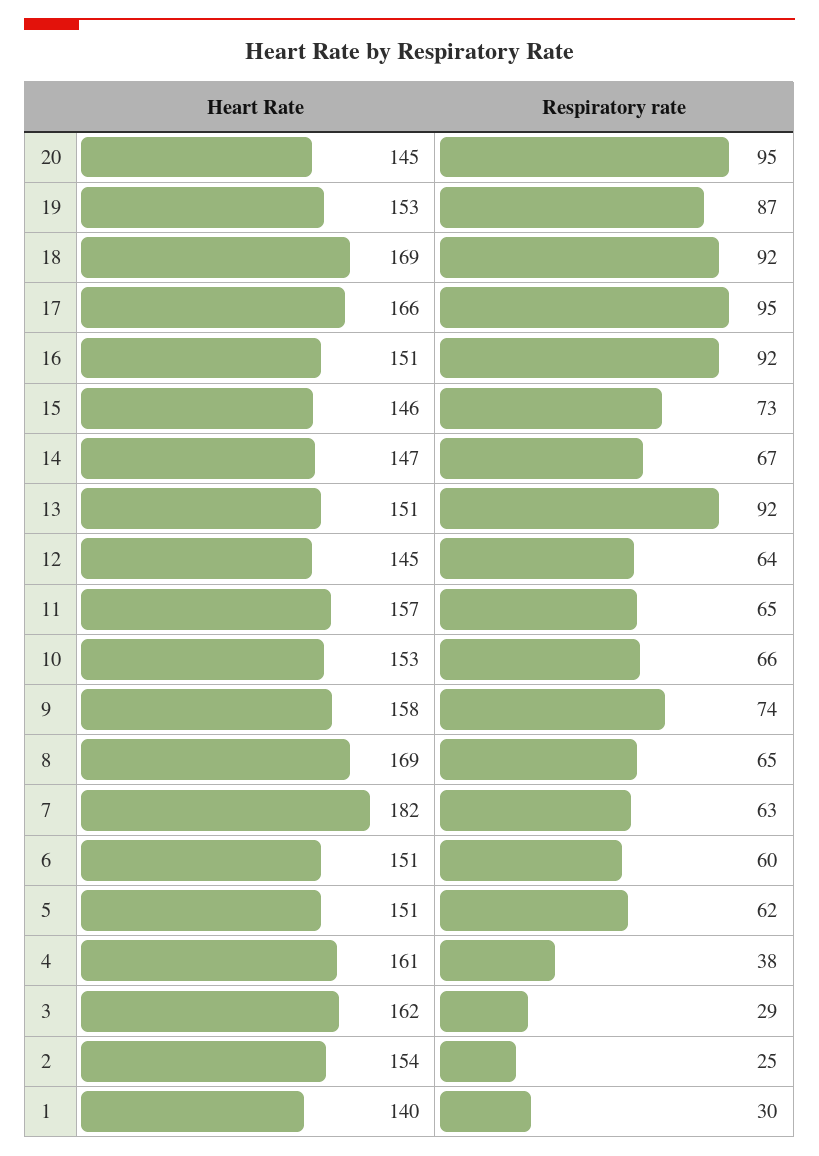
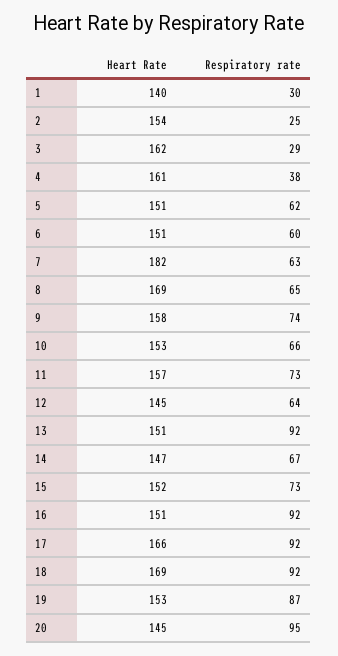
  {
    "Heart Rate": {
      "20": 145,
      "19": 153,
      "18": 169,
      "17": 166,
      "16": 151,
-     "15": 146,
+     "15": 152,
      "14": 147,
      "13": 151,
      "12": 145,
      "11": 157,
      "10": 153,
      "9": 158,
      "8": 169,
      "7": 182,
      "6": 151,
      "5": 151,
      "4": 161,
      "3": 162,
      "2": 154,
      "1": 140
    },
    "Respiratory rate": {
      "20": 95,
      "19": 87,
      "18": 92,
-     "17": 95,
+     "17": 92,
      "16": 92,
      "15": 73,
      "14": 67,
      "13": 92,
      "12": 64,
-     "11": 65,
+     "11": 73,
      "10": 66,
      "9": 74,
      "8": 65,
      "7": 63,
      "6": 60,
      "5": 62,
      "4": 38,
      "3": 29,
      "2": 25,
      "1": 30
    }
  }

